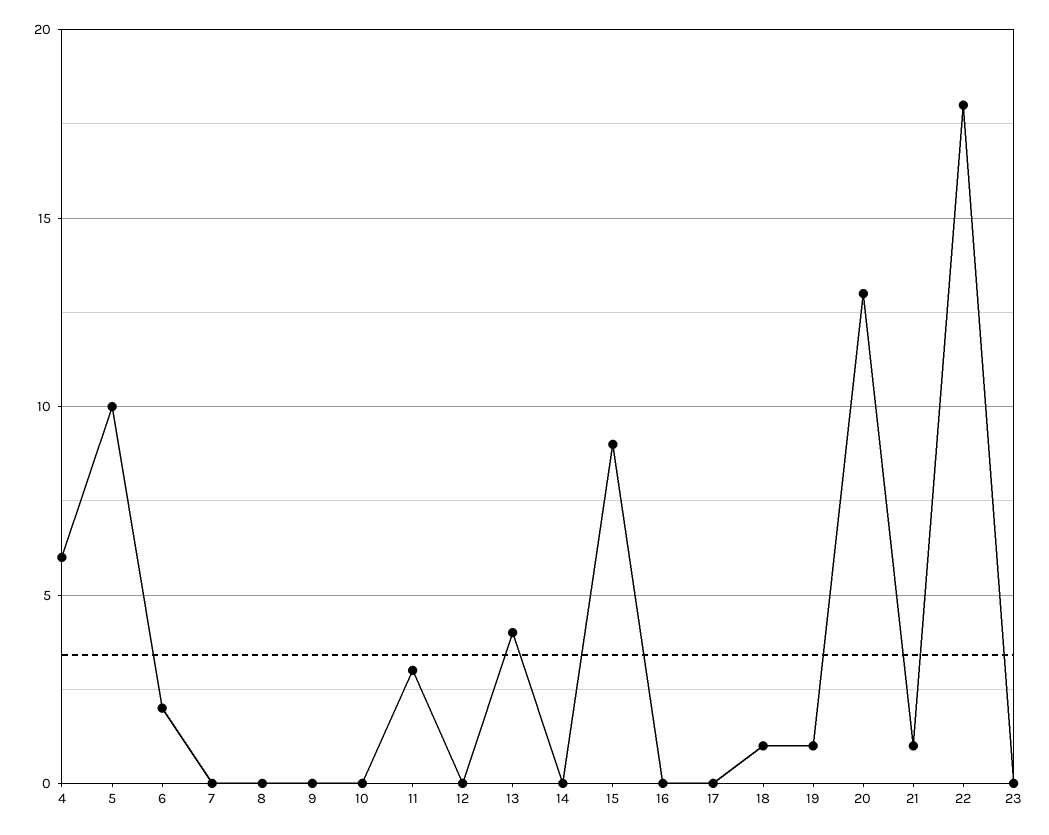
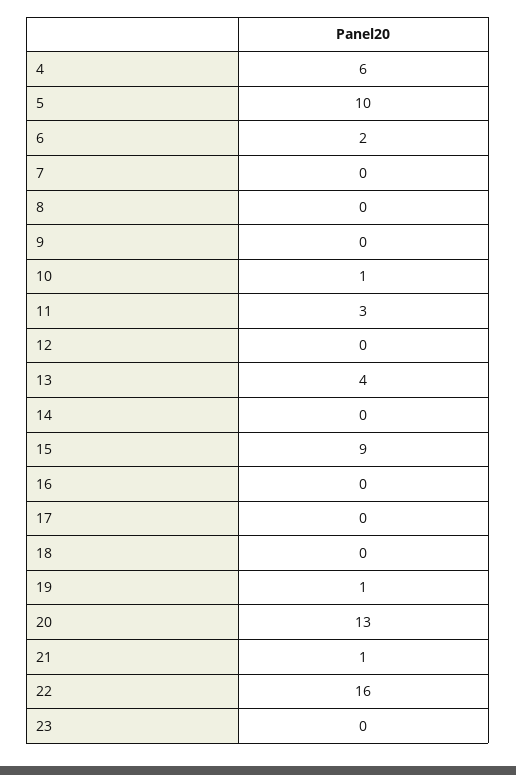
  {
    "4": 6,
    "5": 10,
    "6": 2,
    "7": 0,
    "8": 0,
    "9": 0,
-   "10": 0,
+   "10": 1,
    "11": 3,
    "12": 0,
    "13": 4,
    "14": 0,
    "15": 9,
    "16": 0,
    "17": 0,
-   "18": 1,
+   "18": 0,
    "19": 1,
    "20": 13,
    "21": 1,
-   "22": 18,
+   "22": 16,
    "23": 0
  }

